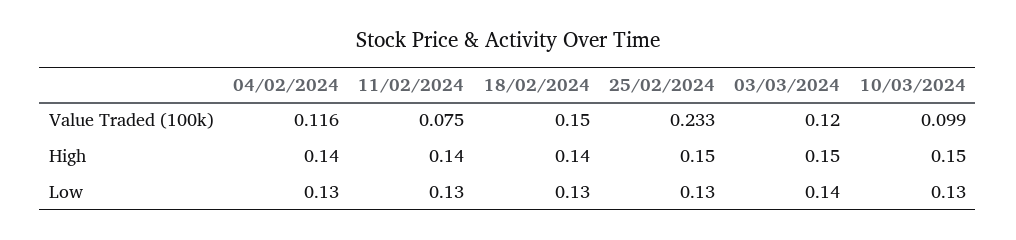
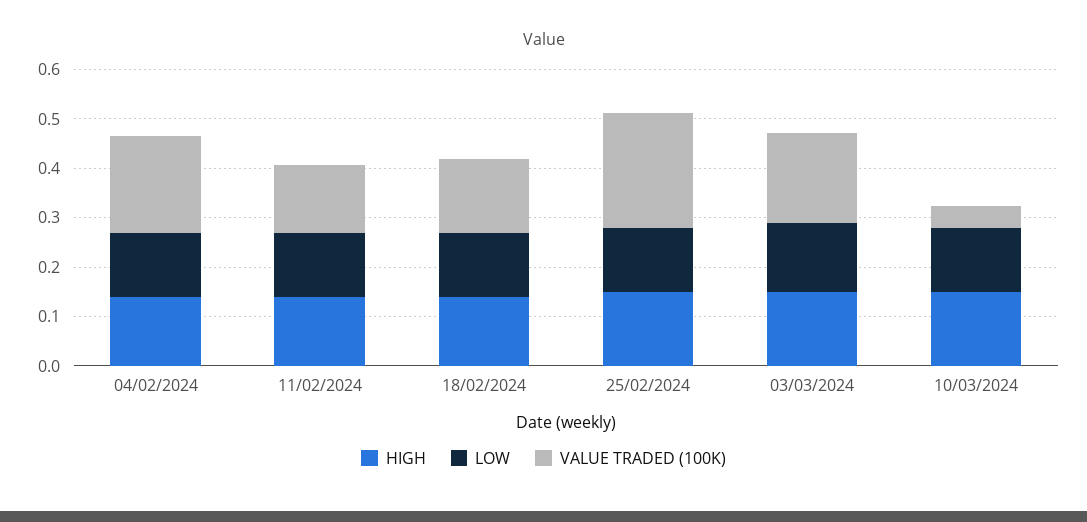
  {
    "Value Traded (100k)": {
-     "04/02/2024": 0.116,
+     "04/02/2024": 0.2,
-     "11/02/2024": 0.075,
+     "11/02/2024": 0.14,
      "18/02/2024": 0.15,
      "25/02/2024": 0.233,
-     "03/03/2024": 0.12,
+     "03/03/2024": 0.18,
-     "10/03/2024": 0.099
+     "10/03/2024": 0.04
    },
    "High": {
      "04/02/2024": 0.14,
      "11/02/2024": 0.14,
      "18/02/2024": 0.14,
      "25/02/2024": 0.15,
      "03/03/2024": 0.15,
      "10/03/2024": 0.15
    },
    "Low": {
      "04/02/2024": 0.13,
      "11/02/2024": 0.13,
      "18/02/2024": 0.13,
      "25/02/2024": 0.13,
      "03/03/2024": 0.14,
      "10/03/2024": 0.13
    }
  }

